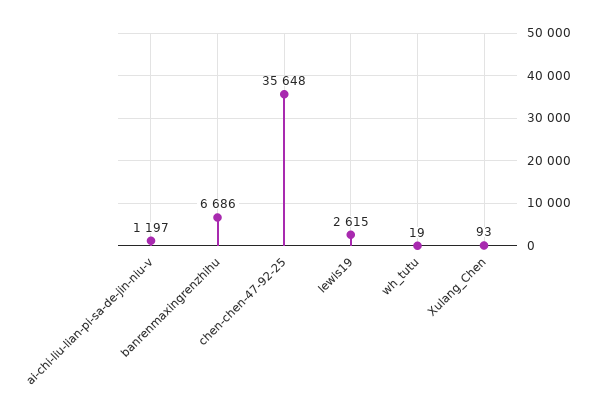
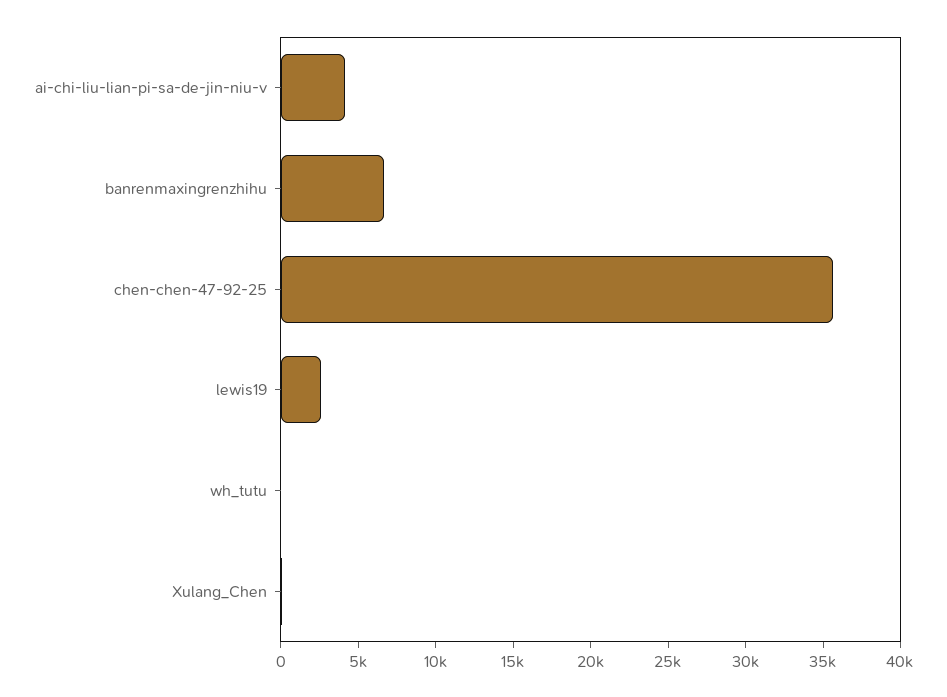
  {
-   "ai-chi-liu-lian-pi-sa-de-jin-niu-v": 1197,
+   "ai-chi-liu-lian-pi-sa-de-jin-niu-v": 4000,
    "banrenmaxingrenzhihu": 6686,
    "chen-chen-47-92-25": 35648,
    "lewis19": 2615,
    "wh_tutu": 19,
    "Xulang_Chen": 93
  }

